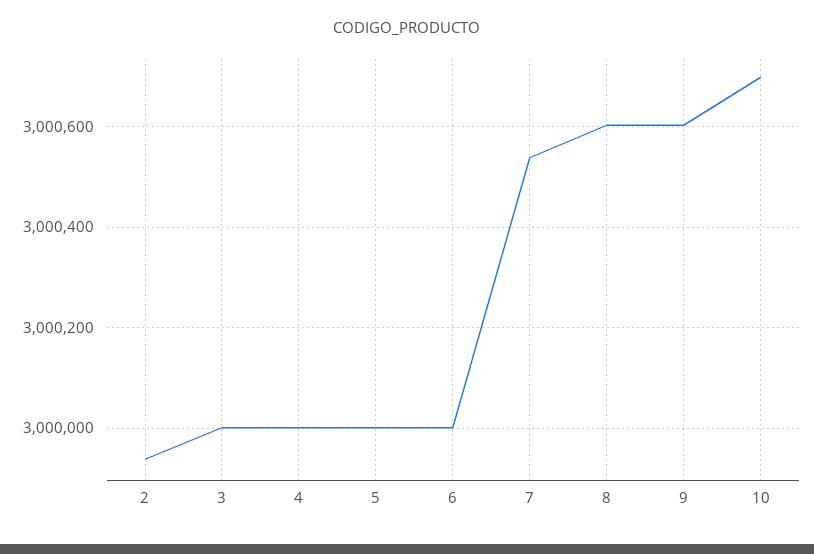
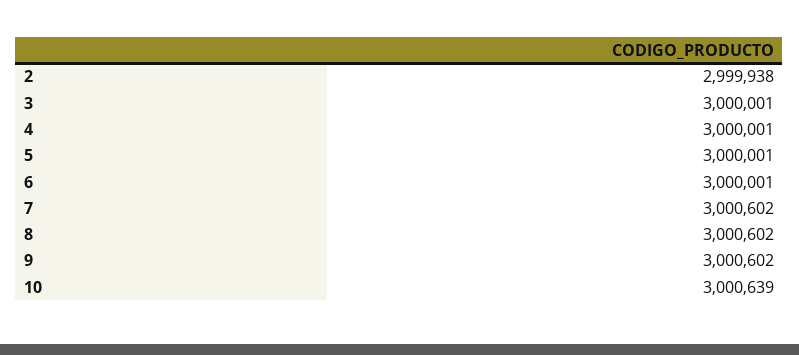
  {
    "2": 2999938,
    "3": 3000001,
    "4": 3000001,
    "5": 3000001,
    "6": 3000001,
-   "7": 3000540,
+   "7": 3000602,
    "8": 3000602,
    "9": 3000602,
-   "10": 3000700
+   "10": 3000639
  }

